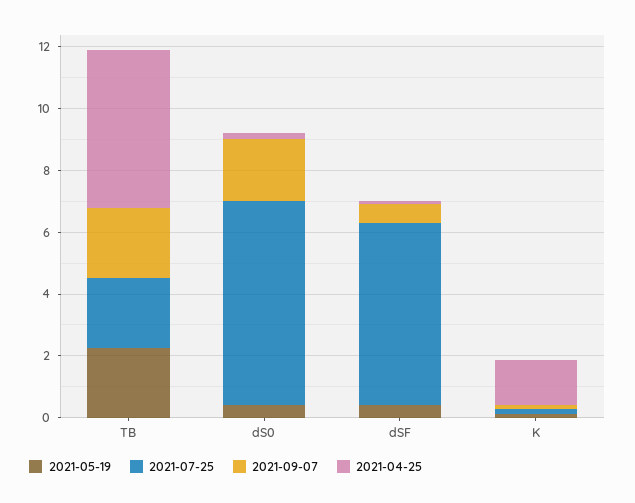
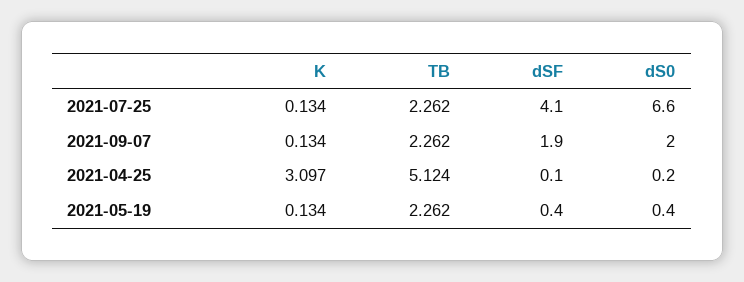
  {
    "2021-05-19": {
      "TB": 2.262,
      "dS0": 0.4,
      "dSF": 0.4,
      "K": 0.134
    },
    "2021-07-25": {
      "TB": 2.262,
      "dS0": 6.6,
-     "dSF": 6,
+     "dSF": 4.1,
      "K": 0.134
    },
    "2021-09-07": {
      "TB": 2.262,
      "dS0": 2,
-     "dSF": 0.5,
+     "dSF": 1.9,
      "K": 0.134
    },
    "2021-04-25": {
      "TB": 5.124,
      "dS0": 0.2,
      "dSF": 0.1,
-     "K": 1.5
+     "K": 3.097
    }
  }

